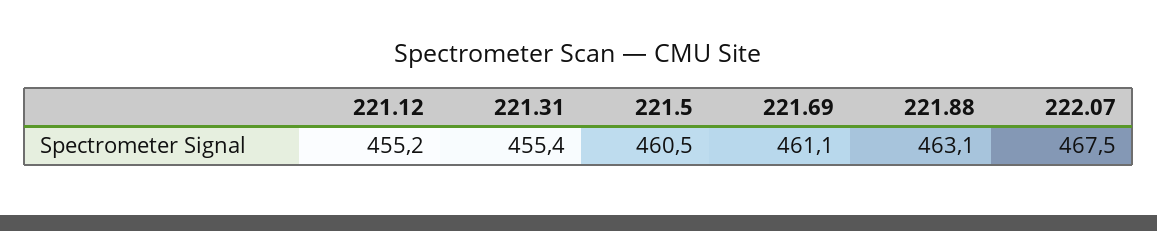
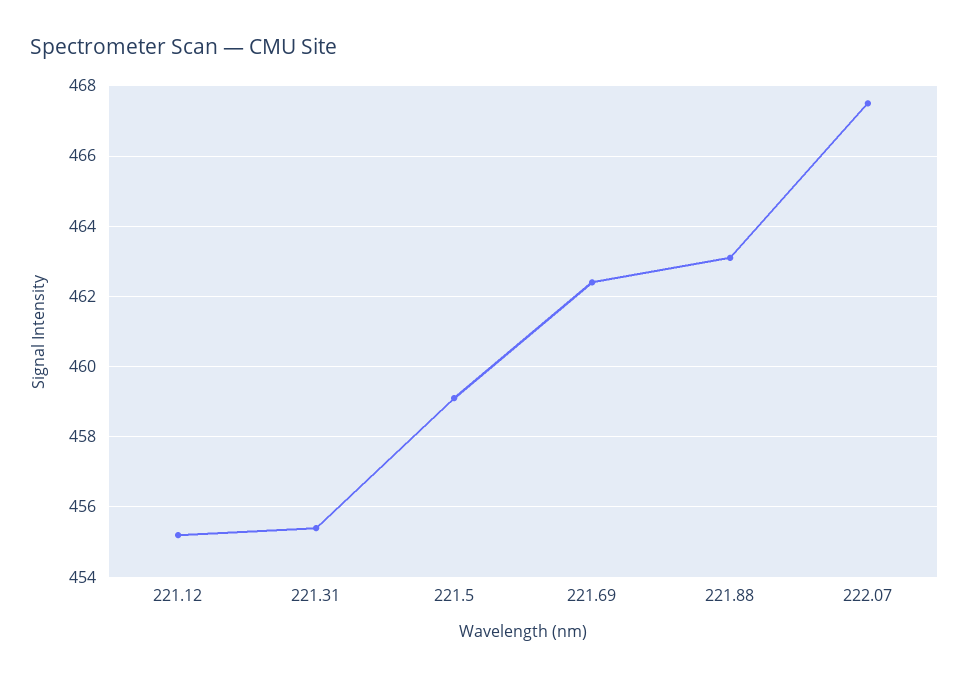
  {
    "221.12": 455.2,
    "221.31": 455.4,
-   "221.5": 460.5,
+   "221.5": 459,
-   "221.69": 461.1,
+   "221.69": 462.5,
    "221.88": 463.1,
    "222.07": 467.5
  }

